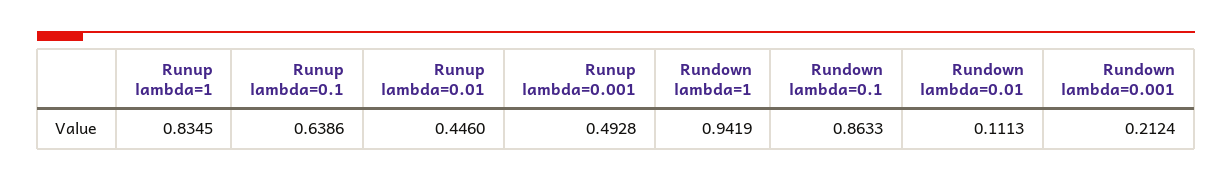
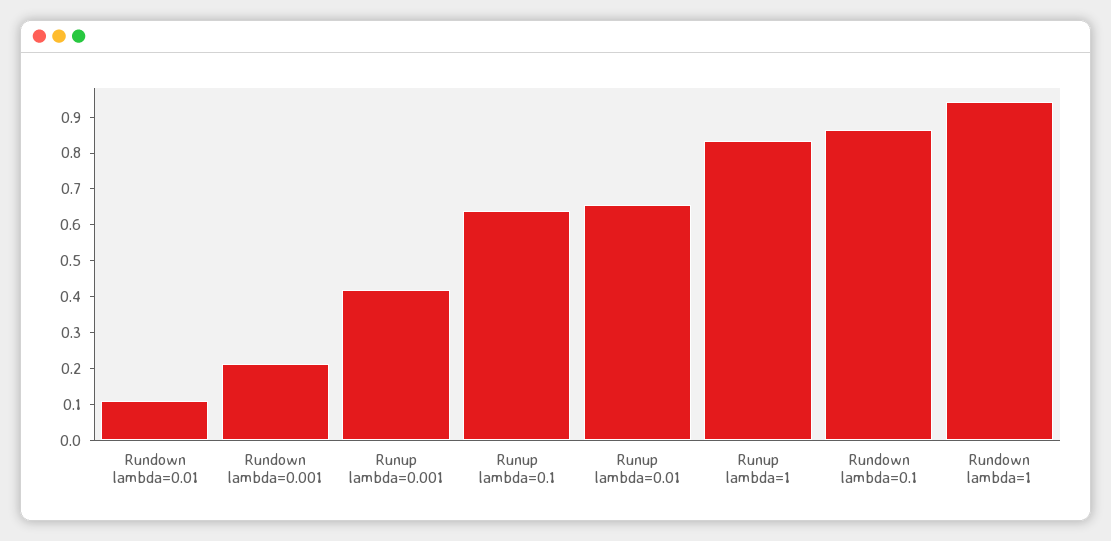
  {
    "Runup lambda=1": 0.8345,
    "Runup lambda=0.1": 0.6386,
-   "Runup lambda=0.01": 0.446,
+   "Runup lambda=0.01": 0.65,
-   "Runup lambda=0.001": 0.4928,
+   "Runup lambda=0.001": 0.425,
    "Rundown lambda=1": 0.9419,
    "Rundown lambda=0.1": 0.8633,
    "Rundown lambda=0.01": 0.1113,
    "Rundown lambda=0.001": 0.2124
  }

